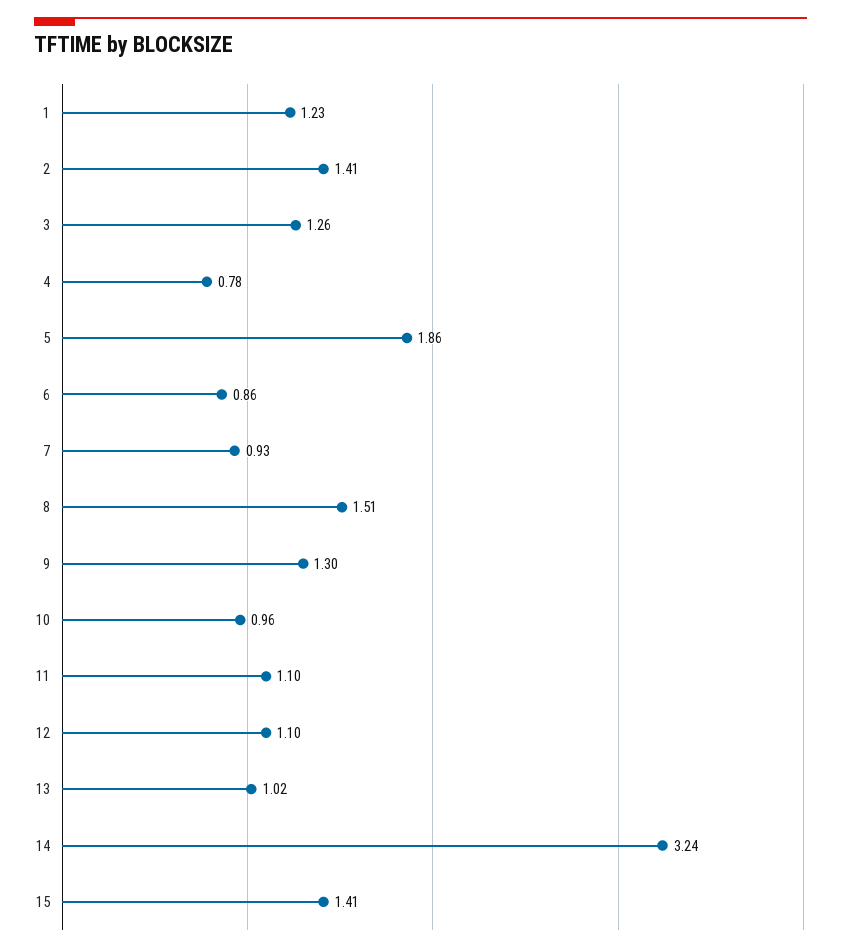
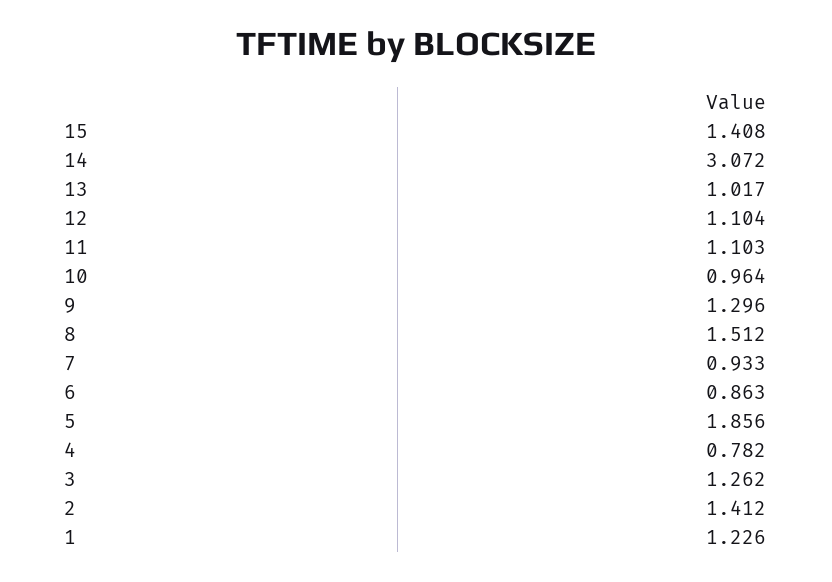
  {
    "1": 1.226,
    "2": 1.412,
    "3": 1.262,
    "4": 0.782,
    "5": 1.856,
    "6": 0.863,
    "7": 0.933,
    "8": 1.512,
    "9": 1.296,
    "10": 0.964,
    "11": 1.103,
    "12": 1.104,
    "13": 1.017,
-   "14": 3.24,
+   "14": 3.072,
    "15": 1.408
  }

